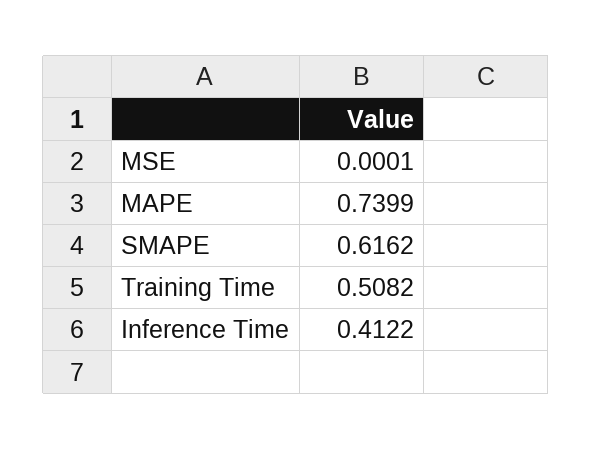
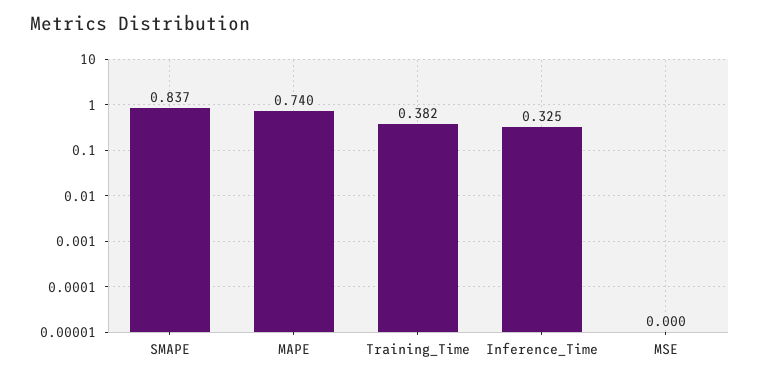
  {
    "MSE": 0.0001,
    "MAPE": 0.7399,
-   "SMAPE": 0.6162,
+   "SMAPE": 0.837,
-   "Training Time": 0.5082,
+   "Training Time": 0.382,
-   "Inference Time": 0.4122
+   "Inference Time": 0.325
  }

